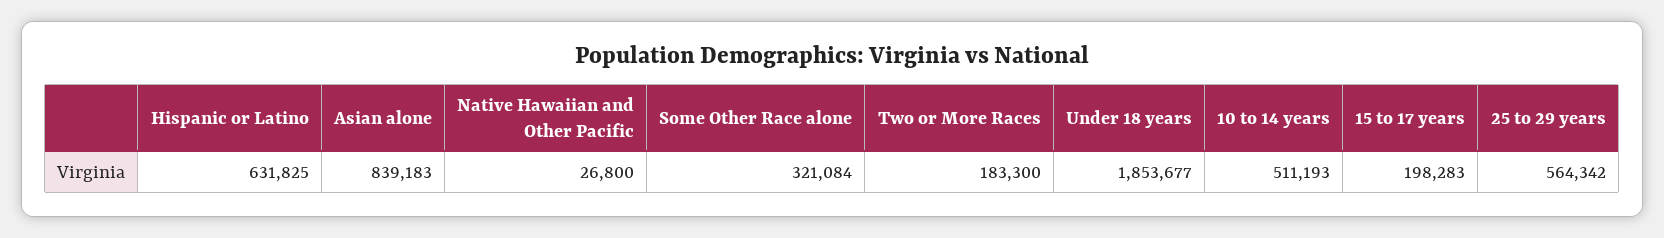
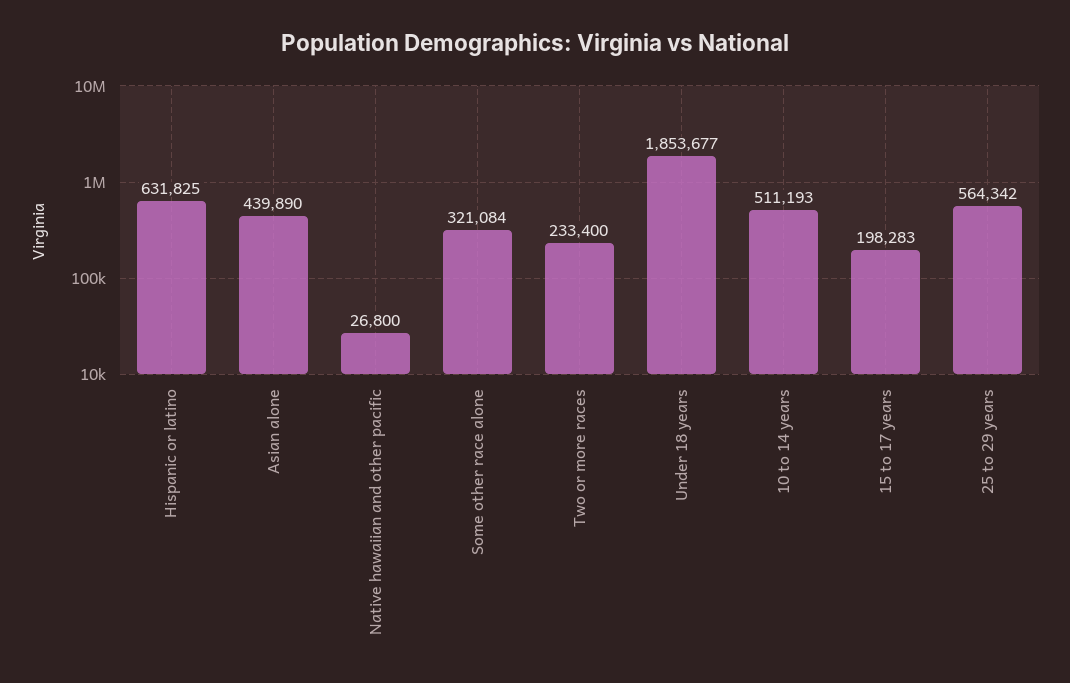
  {
    "Hispanic or Latino": 631825,
-   "Asian alone": 839183,
+   "Asian alone": 439890,
    "Native Hawaiian and Other Pacific": 26800,
    "Some Other Race alone": 321084,
-   "Two or More Races": 183300,
+   "Two or More Races": 233400,
    "Under 18 years": 1853677,
    "10 to 14 years": 511193,
    "15 to 17 years": 198283,
    "25 to 29 years": 564342
  }

